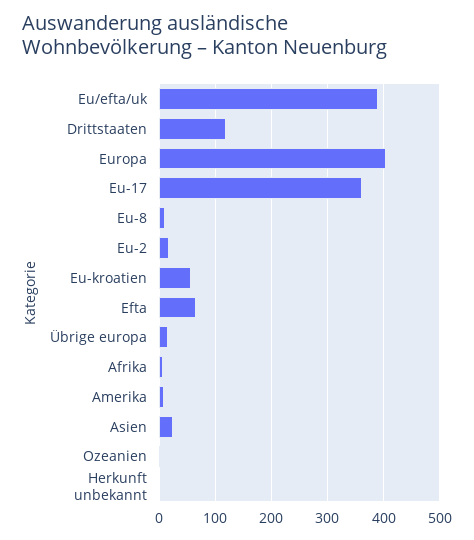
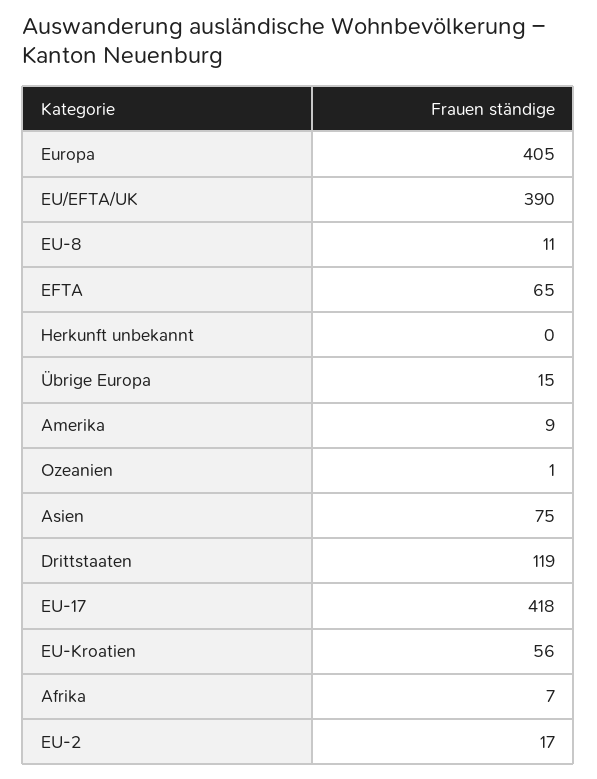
  {
    "Eu/efta/uk": 390,
    "Drittstaaten": 119,
    "Europa": 405,
-   "Eu-17": 360,
+   "Eu-17": 418,
    "Eu-8": 11,
    "Eu-2": 17,
    "Eu-kroatien": 56,
    "Efta": 65,
    "Übrige europa": 15,
    "Afrika": 7,
    "Amerika": 9,
-   "Asien": 20,
+   "Asien": 75,
    "Ozeanien": 1,
    "Herkunft unbekannt": 0
  }

